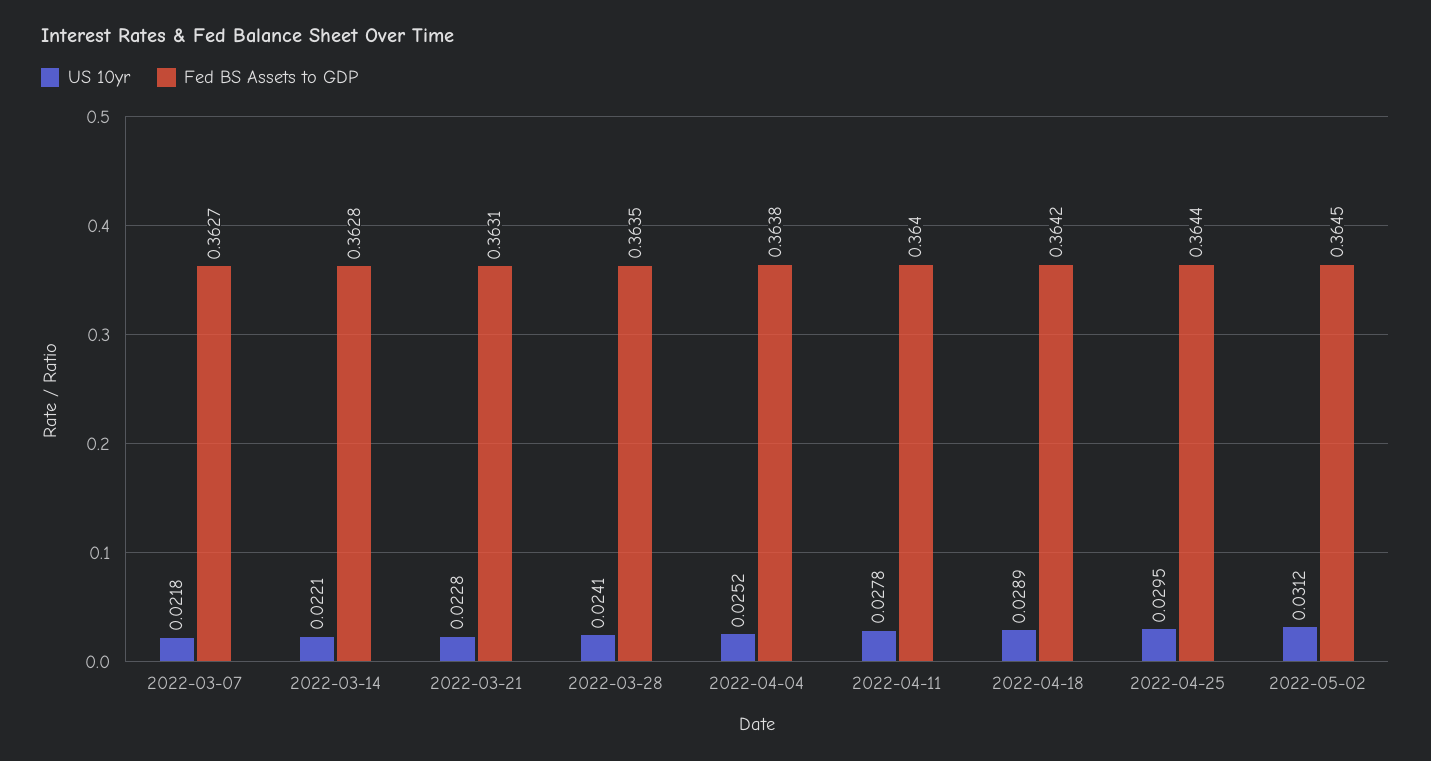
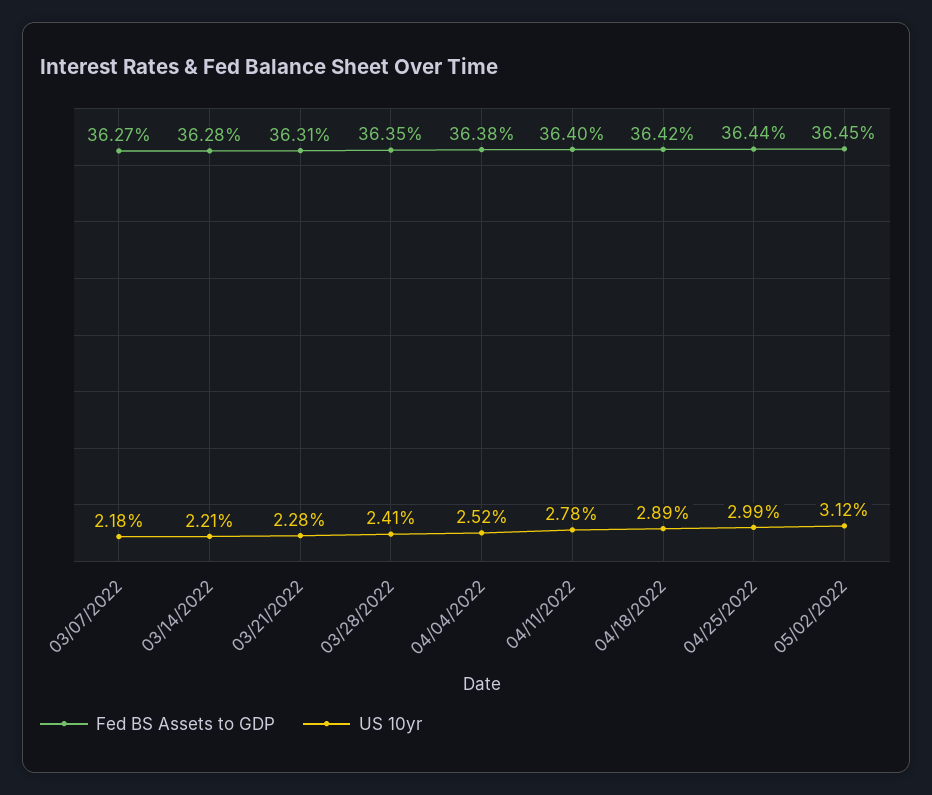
  {
    "US 10yr": {
      "2022-03-07": 0.0218,
      "2022-03-14": 0.0221,
      "2022-03-21": 0.0228,
      "2022-03-28": 0.0241,
      "2022-04-04": 0.0252,
      "2022-04-11": 0.0278,
      "2022-04-18": 0.0289,
-     "2022-04-25": 0.0295,
+     "2022-04-25": 0.0299,
      "2022-05-02": 0.0312
    },
    "Fed BS Assets to GDP": {
      "2022-03-07": 0.3627,
      "2022-03-14": 0.3628,
      "2022-03-21": 0.3631,
      "2022-03-28": 0.3635,
      "2022-04-04": 0.3638,
      "2022-04-11": 0.364,
      "2022-04-18": 0.3642,
      "2022-04-25": 0.3644,
      "2022-05-02": 0.3645
    }
  }

